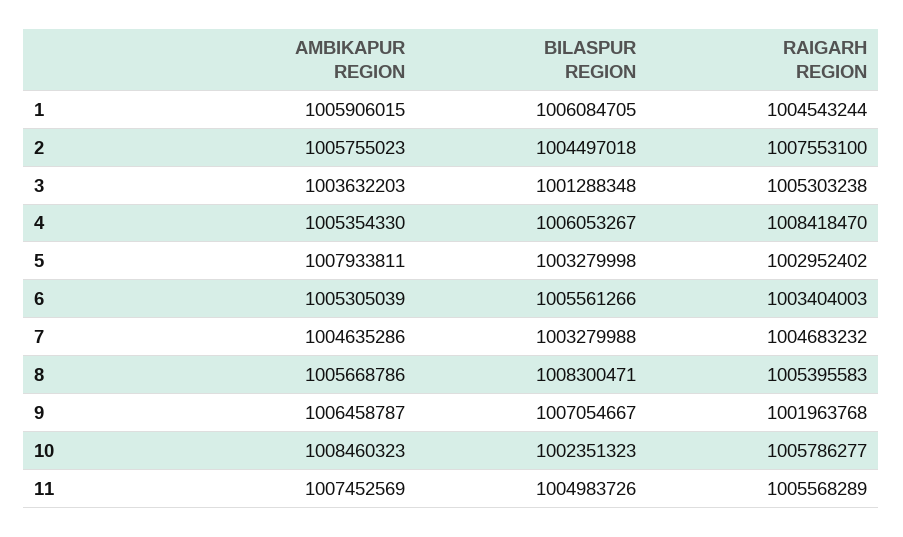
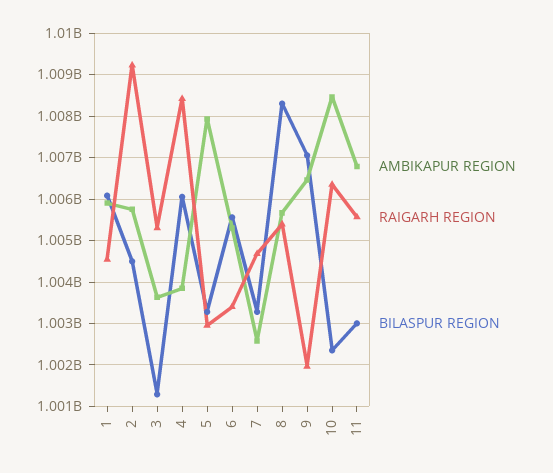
  {
    "AMBIKAPUR REGION": {
      "1": 1005906015,
      "2": 1005755023,
      "3": 1003632203,
-     "4": 1005354330,
+     "4": 1003800000,
      "5": 1007933811,
      "6": 1005305039,
-     "7": 1004635286,
+     "7": 1002600000,
      "8": 1005668786,
      "9": 1006458787,
      "10": 1008460323,
-     "11": 1007452569
+     "11": 1006800000
    },
    "BILASPUR REGION": {
      "1": 1006084705,
      "2": 1004497018,
      "3": 1001288348,
      "4": 1006053267,
      "5": 1003279998,
      "6": 1005561266,
      "7": 1003279988,
      "8": 1008300471,
      "9": 1007054667,
      "10": 1002351323,
-     "11": 1004983726
+     "11": 1003000000
    },
    "RAIGARH REGION": {
      "1": 1004543244,
-     "2": 1007553100,
+     "2": 1009200000,
      "3": 1005303238,
      "4": 1008418470,
      "5": 1002952402,
      "6": 1003404003,
      "7": 1004683232,
      "8": 1005395583,
      "9": 1001963768,
-     "10": 1005786277,
+     "10": 1006400000,
      "11": 1005568289
    }
  }

